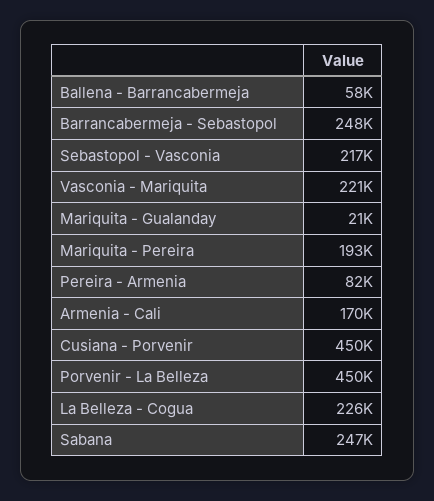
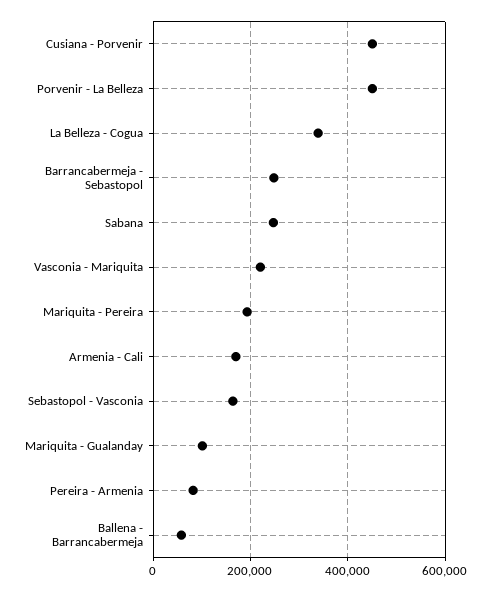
  {
    "Ballena - Barrancabermeja": 58000,
    "Barrancabermeja - Sebastopol": 248000,
-   "Sebastopol - Vasconia": 217000,
+   "Sebastopol - Vasconia": 160000,
    "Vasconia - Mariquita": 221000,
-   "Mariquita - Gualanday": 21000,
+   "Mariquita - Gualanday": 100000,
    "Mariquita - Pereira": 193000,
    "Pereira - Armenia": 82000,
    "Armenia - Cali": 170000,
    "Cusiana - Porvenir": 450000,
    "Porvenir - La Belleza": 450000,
-   "La Belleza - Cogua": 226000,
+   "La Belleza - Cogua": 340000,
    "Sabana": 247000
  }

